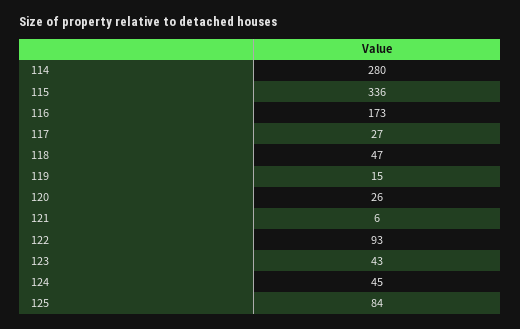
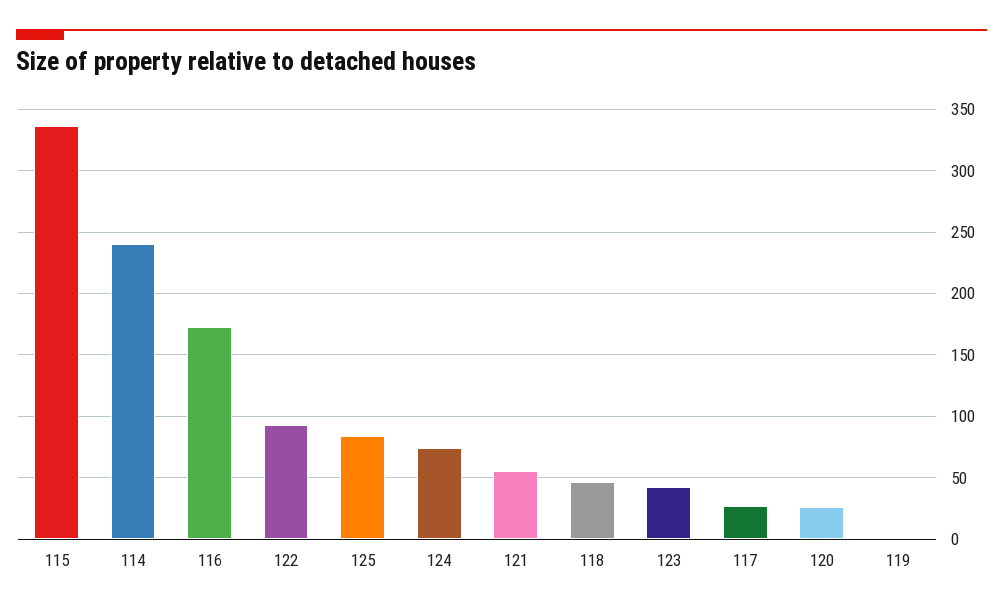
  {
-   "114": 280,
+   "114": 240,
    "115": 336,
    "116": 173,
    "117": 27,
    "118": 47,
-   "119": 15,
+   "119": 0,
    "120": 26,
-   "121": 6,
+   "121": 55,
    "122": 93,
    "123": 43,
-   "124": 45,
+   "124": 75,
    "125": 84
  }

